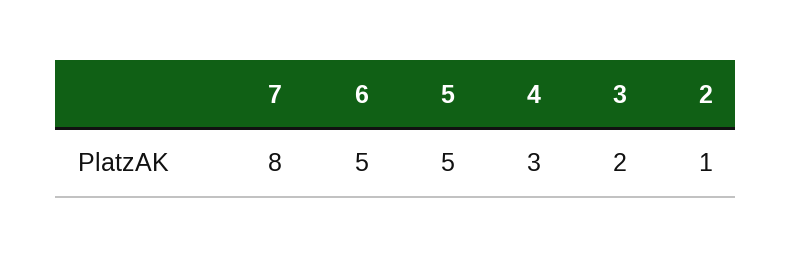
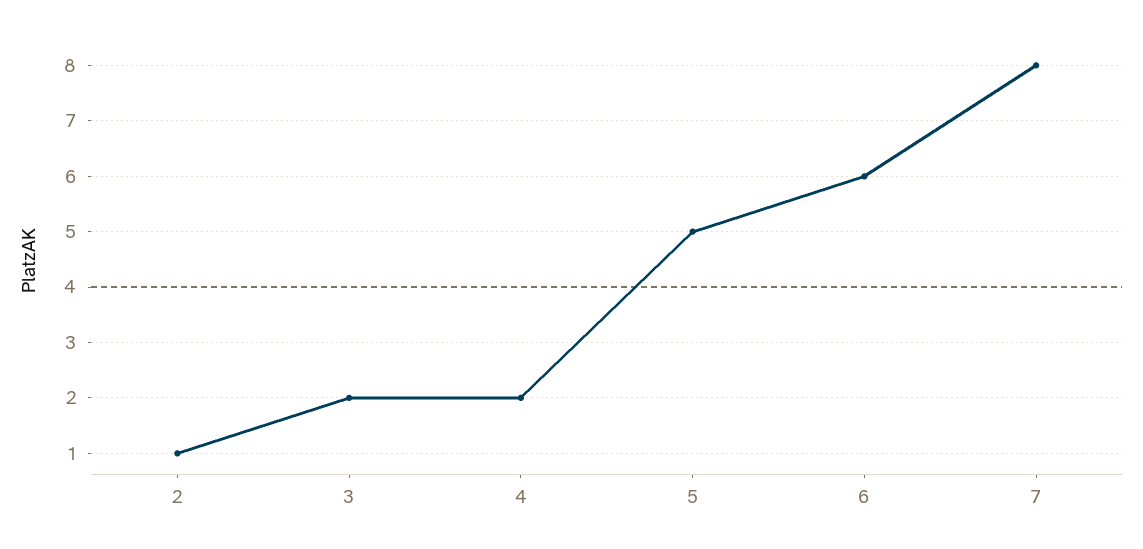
  {
    "7": 8,
-   "6": 5,
+   "6": 6,
    "5": 5,
-   "4": 3,
+   "4": 2,
    "3": 2,
    "2": 1
  }

